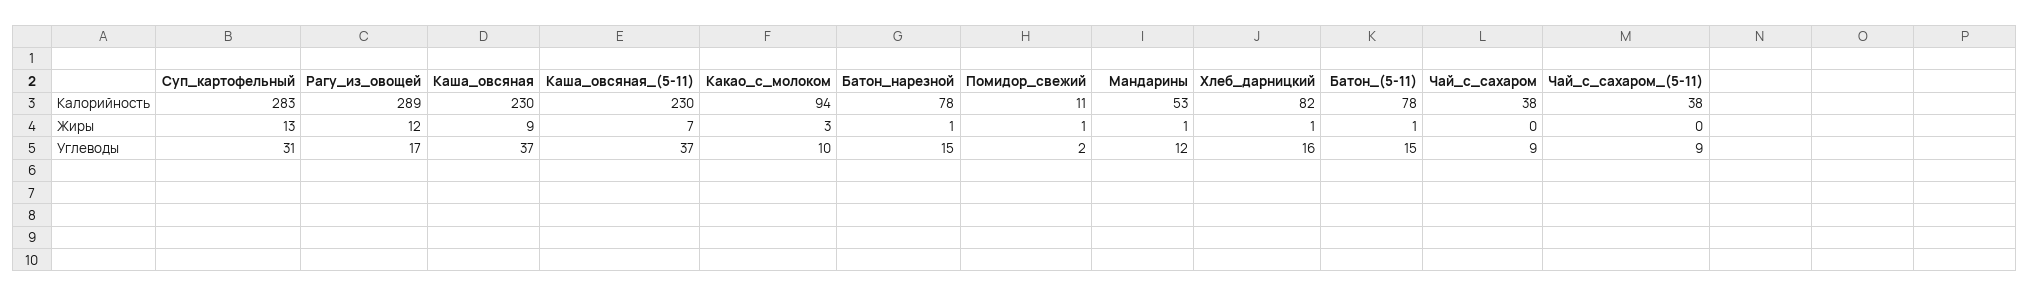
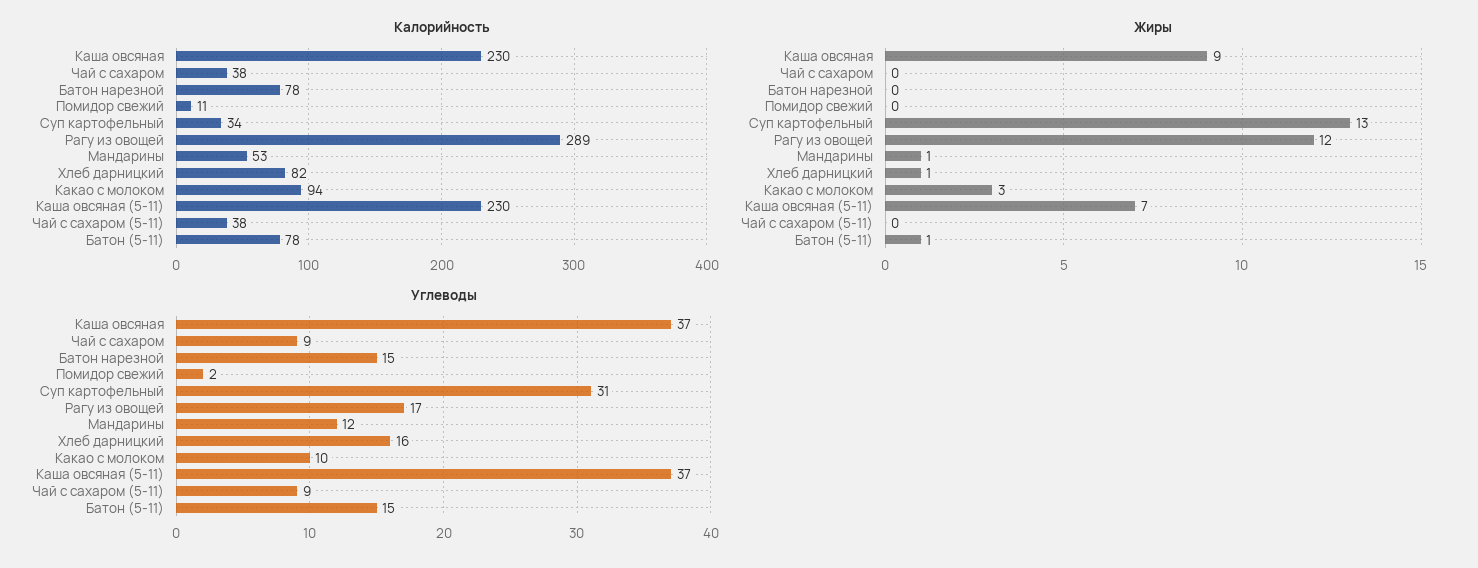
  {
    "Калорийность": {
-     "Суп_картофельный": 283,
+     "Суп_картофельный": 34,
      "Рагу_из_овощей": 289,
      "Каша_овсяная": 230,
      "Каша_овсяная_(5-11)": 230,
      "Какао_с_молоком": 94,
      "Батон_нарезной": 78,
      "Помидор_свежий": 11,
      "Мандарины": 53,
      "Хлеб_дарницкий": 82,
      "Батон_(5-11)": 78,
      "Чай_с_сахаром": 38,
      "Чай_с_сахаром_(5-11)": 38
    },
    "Жиры": {
      "Суп_картофельный": 13,
      "Рагу_из_овощей": 12,
      "Каша_овсяная": 9,
      "Каша_овсяная_(5-11)": 7,
      "Какао_с_молоком": 3,
-     "Батон_нарезной": 1,
+     "Батон_нарезной": 0,
-     "Помидор_свежий": 1,
+     "Помидор_свежий": 0,
      "Мандарины": 1,
      "Хлеб_дарницкий": 1,
      "Батон_(5-11)": 1,
      "Чай_с_сахаром": 0,
      "Чай_с_сахаром_(5-11)": 0
    },
    "Углеводы": {
      "Суп_картофельный": 31,
      "Рагу_из_овощей": 17,
      "Каша_овсяная": 37,
      "Каша_овсяная_(5-11)": 37,
      "Какао_с_молоком": 10,
      "Батон_нарезной": 15,
      "Помидор_свежий": 2,
      "Мандарины": 12,
      "Хлеб_дарницкий": 16,
      "Батон_(5-11)": 15,
      "Чай_с_сахаром": 9,
      "Чай_с_сахаром_(5-11)": 9
    }
  }

